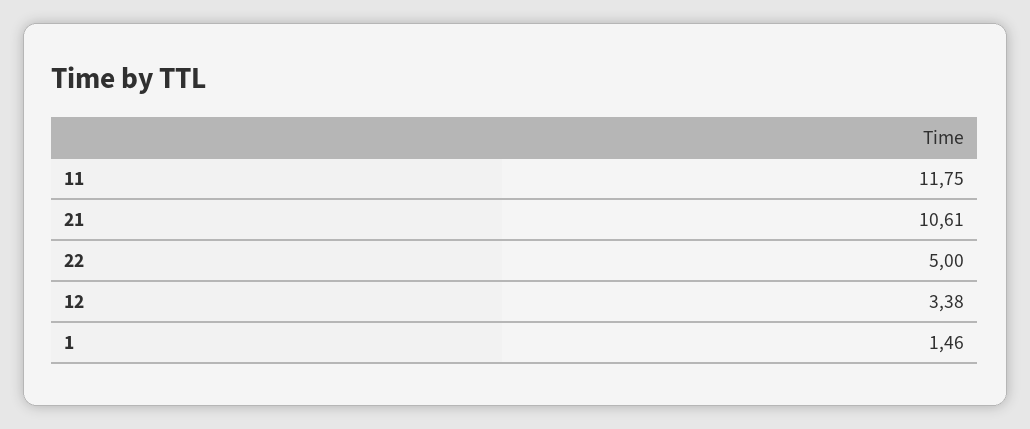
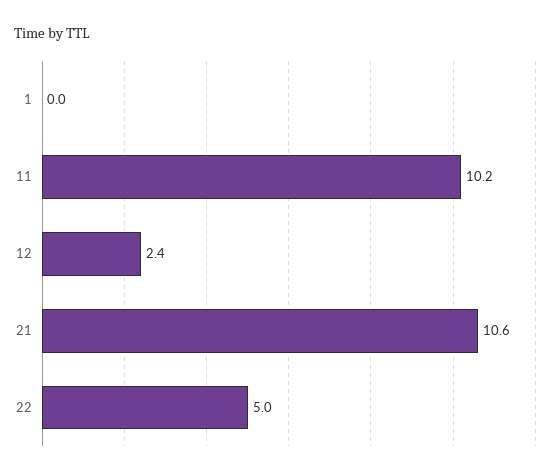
  {
-   "11": 11.75,
+   "11": 10.2,
    "21": 10.61,
    "22": 5,
-   "12": 3.38,
+   "12": 2.4,
-   "1": 1.46
+   "1": 0
  }

